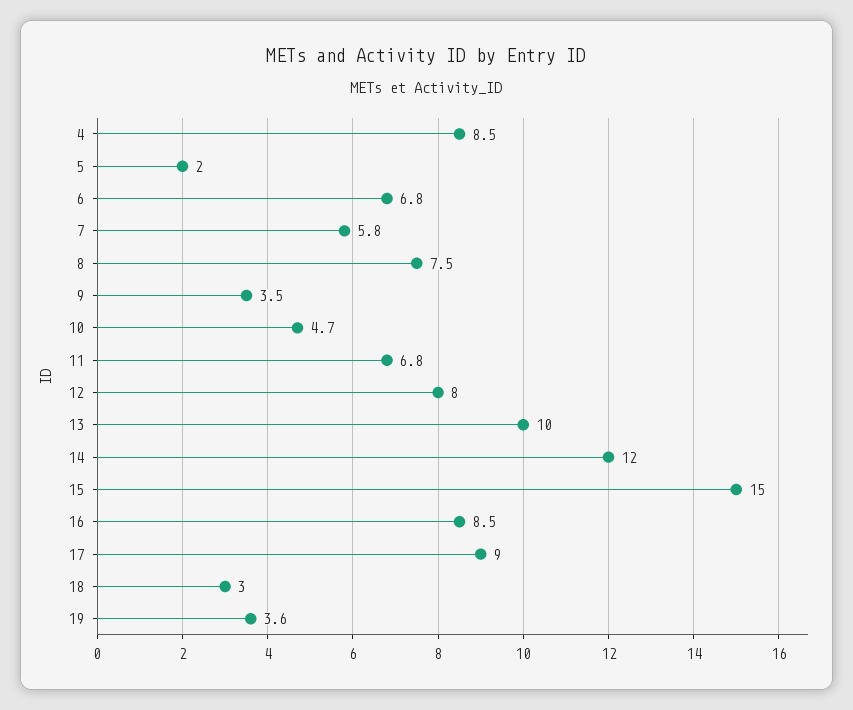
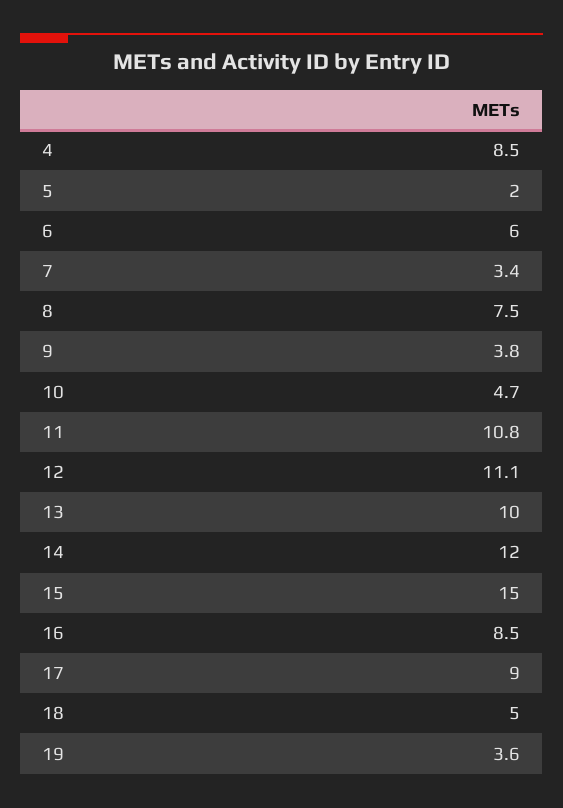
  {
    "4": 8.5,
    "5": 2,
-   "6": 6.8,
+   "6": 6,
-   "7": 5.8,
+   "7": 3.4,
    "8": 7.5,
-   "9": 3.5,
+   "9": 3.8,
    "10": 4.7,
-   "11": 6.8,
+   "11": 10.8,
-   "12": 8,
+   "12": 11.1,
    "13": 10,
    "14": 12,
    "15": 15,
    "16": 8.5,
    "17": 9,
-   "18": 3,
+   "18": 5,
    "19": 3.6
  }

